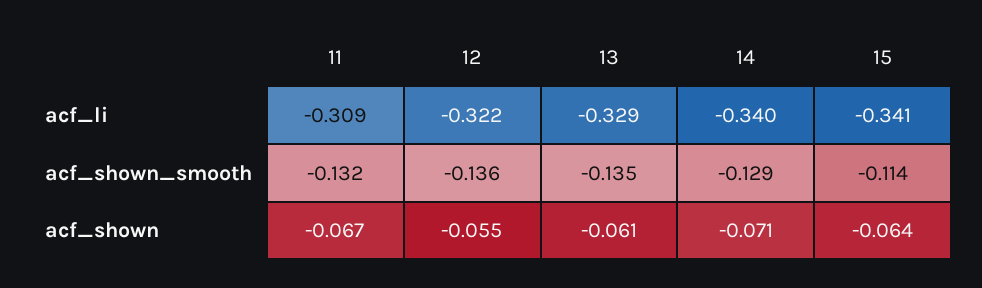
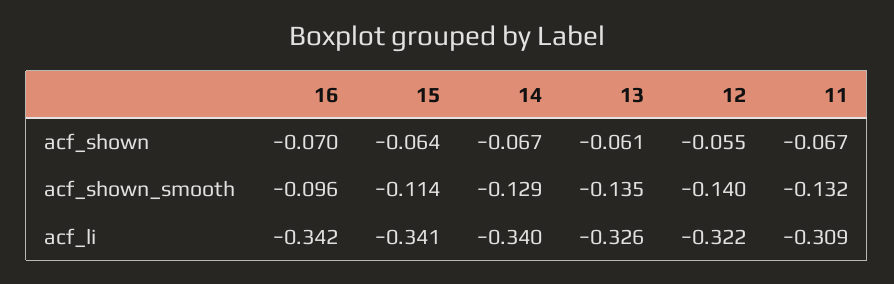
  {
    "11": {
      "acf_li": -0.309,
      "acf_shown_smooth": -0.132,
      "acf_shown": -0.067
    },
    "12": {
      "acf_li": -0.322,
-     "acf_shown_smooth": -0.136,
+     "acf_shown_smooth": -0.14,
      "acf_shown": -0.055
    },
    "13": {
-     "acf_li": -0.329,
+     "acf_li": -0.326,
      "acf_shown_smooth": -0.135,
      "acf_shown": -0.061
    },
    "14": {
      "acf_li": -0.34,
      "acf_shown_smooth": -0.129,
-     "acf_shown": -0.071
+     "acf_shown": -0.067
    },
    "15": {
      "acf_li": -0.341,
      "acf_shown_smooth": -0.114,
      "acf_shown": -0.064
-   }
+   },
+   "16": {
+     "acf_shown": -0.07,
+     "acf_shown_smooth": -0.096,
+     "acf_li": -0.342
+   }
  }

